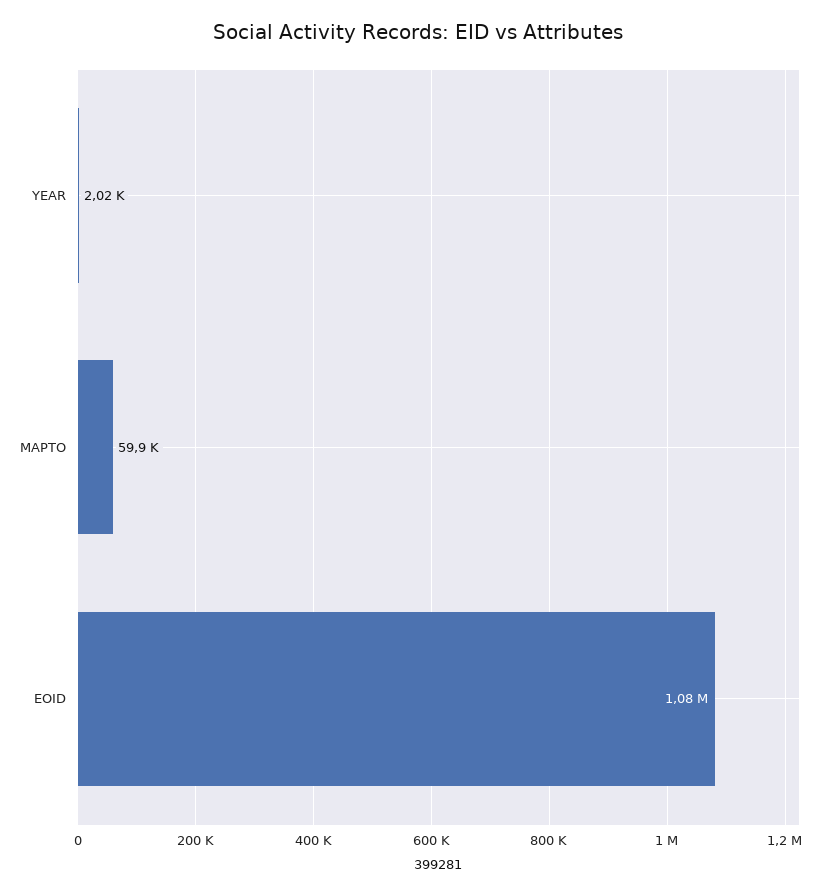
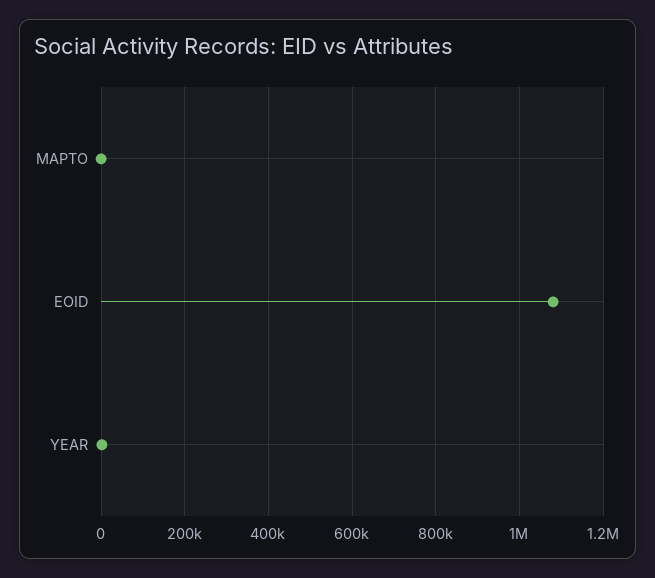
  {
    "YEAR": 2020,
-   "MAPTO": 59900,
+   "MAPTO": 0,
    "EOID": 1080000
  }

